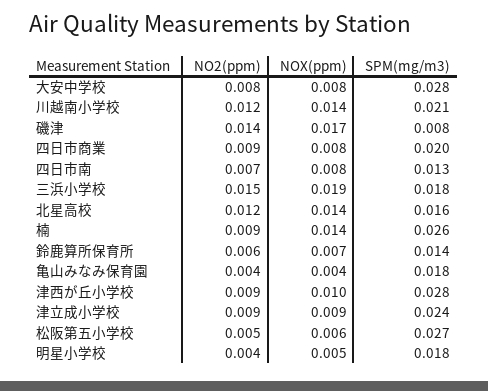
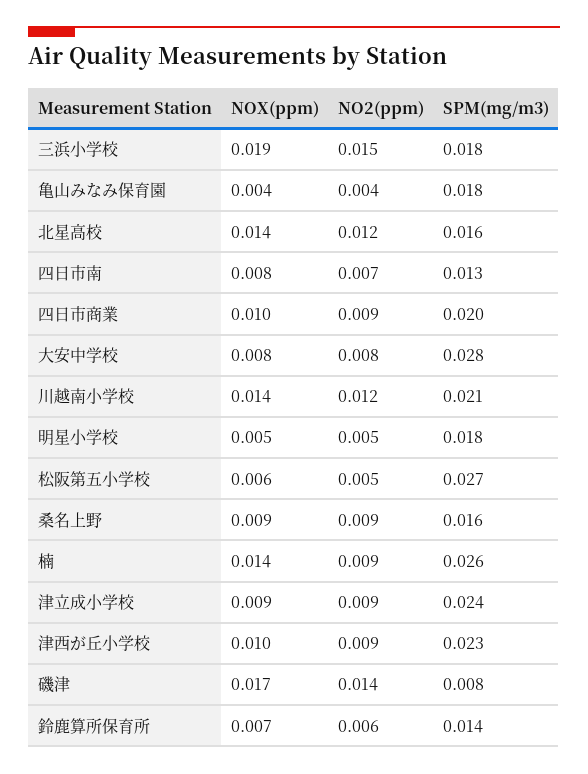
  {
    "NO2(ppm)": {
      "大安中学校": 0.008,
      "川越南小学校": 0.012,
      "磯津": 0.014,
      "四日市商業": 0.009,
      "四日市南": 0.007,
      "三浜小学校": 0.015,
      "北星高校": 0.012,
      "楠": 0.009,
      "鈴鹿算所保育所": 0.006,
      "亀山みなみ保育園": 0.004,
      "津西が丘小学校": 0.009,
      "津立成小学校": 0.009,
      "松阪第五小学校": 0.005,
-     "明星小学校": 0.004
+     "明星小学校": 0.005,
+     "桑名上野": 0.009
    },
    "NOX(ppm)": {
      "大安中学校": 0.008,
      "川越南小学校": 0.014,
      "磯津": 0.017,
-     "四日市商業": 0.008,
+     "四日市商業": 0.01,
      "四日市南": 0.008,
      "三浜小学校": 0.019,
      "北星高校": 0.014,
      "楠": 0.014,
      "鈴鹿算所保育所": 0.007,
      "亀山みなみ保育園": 0.004,
      "津西が丘小学校": 0.01,
      "津立成小学校": 0.009,
      "松阪第五小学校": 0.006,
-     "明星小学校": 0.005
+     "明星小学校": 0.005,
+     "桑名上野": 0.009
    },
    "SPM(mg/m3)": {
      "大安中学校": 0.028,
      "川越南小学校": 0.021,
      "磯津": 0.008,
      "四日市商業": 0.02,
      "四日市南": 0.013,
      "三浜小学校": 0.018,
      "北星高校": 0.016,
      "楠": 0.026,
      "鈴鹿算所保育所": 0.014,
      "亀山みなみ保育園": 0.018,
-     "津西が丘小学校": 0.028,
+     "津西が丘小学校": 0.023,
      "津立成小学校": 0.024,
      "松阪第五小学校": 0.027,
-     "明星小学校": 0.018
+     "明星小学校": 0.018,
+     "桑名上野": 0.016
    }
  }

